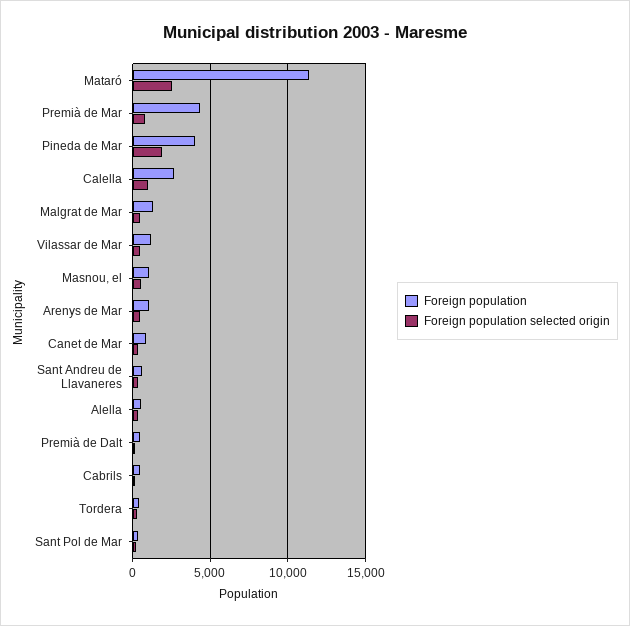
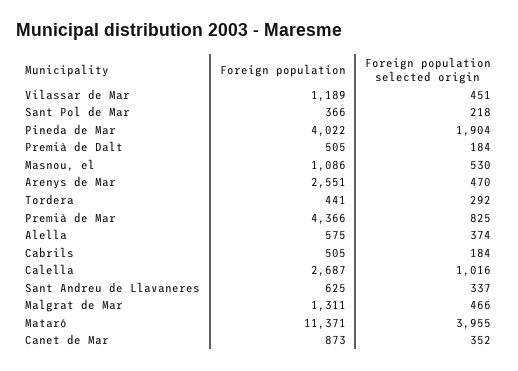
  {
    "Foreign population": {
      "Mataró": 11371,
      "Premià de Mar": 4366,
      "Pineda de Mar": 4022,
      "Calella": 2687,
      "Malgrat de Mar": 1311,
      "Vilassar de Mar": 1189,
      "Masnou, el": 1086,
-     "Arenys de Mar": 1000,
+     "Arenys de Mar": 2551,
      "Canet de Mar": 873,
      "Sant Andreu de Llavaneres": 625,
      "Alella": 575,
      "Premià de Dalt": 505,
      "Cabrils": 505,
      "Tordera": 441,
      "Sant Pol de Mar": 366
    },
    "Foreign population selected origin": {
-     "Mataró": 2500,
+     "Mataró": 3955,
      "Premià de Mar": 825,
      "Pineda de Mar": 1904,
      "Calella": 1016,
      "Malgrat de Mar": 466,
      "Vilassar de Mar": 451,
      "Masnou, el": 530,
      "Arenys de Mar": 470,
      "Canet de Mar": 352,
      "Sant Andreu de Llavaneres": 337,
      "Alella": 374,
      "Premià de Dalt": 184,
      "Cabrils": 184,
      "Tordera": 292,
      "Sant Pol de Mar": 218
    }
  }

